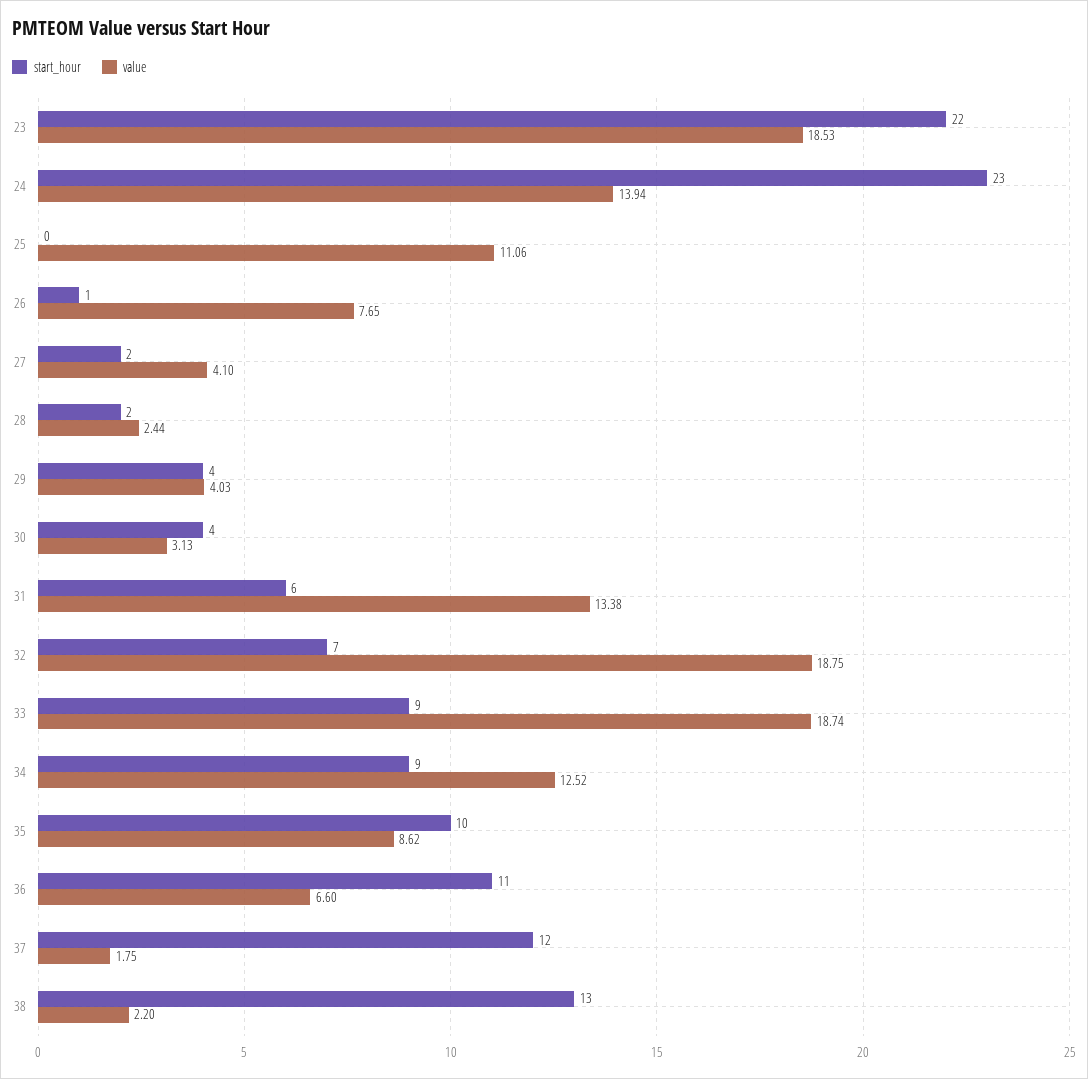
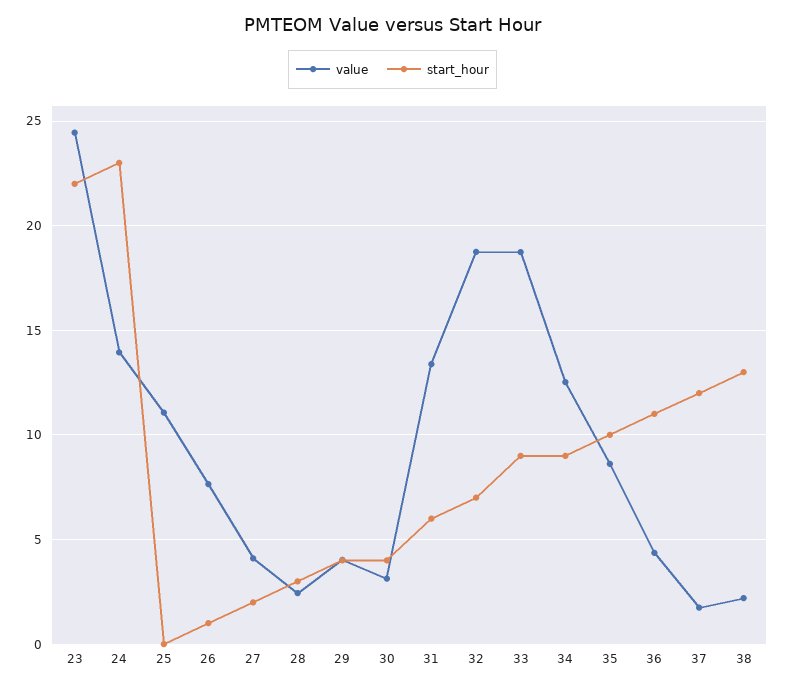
  {
    "start_hour": {
      "23": 22,
      "24": 23,
      "25": 0,
      "26": 1,
      "27": 2,
-     "28": 2,
+     "28": 3,
      "29": 4,
      "30": 4,
      "31": 6,
      "32": 7,
      "33": 9,
      "34": 9,
      "35": 10,
      "36": 11,
      "37": 12,
      "38": 13
    },
    "value": {
-     "23": 18.53,
+     "23": 24.5,
      "24": 13.94,
      "25": 11.06,
      "26": 7.65,
      "27": 4.1,
      "28": 2.44,
      "29": 4.03,
      "30": 3.13,
      "31": 13.38,
      "32": 18.75,
      "33": 18.74,
      "34": 12.52,
      "35": 8.62,
-     "36": 6.6,
+     "36": 4.5,
      "37": 1.75,
      "38": 2.2
    }
  }

